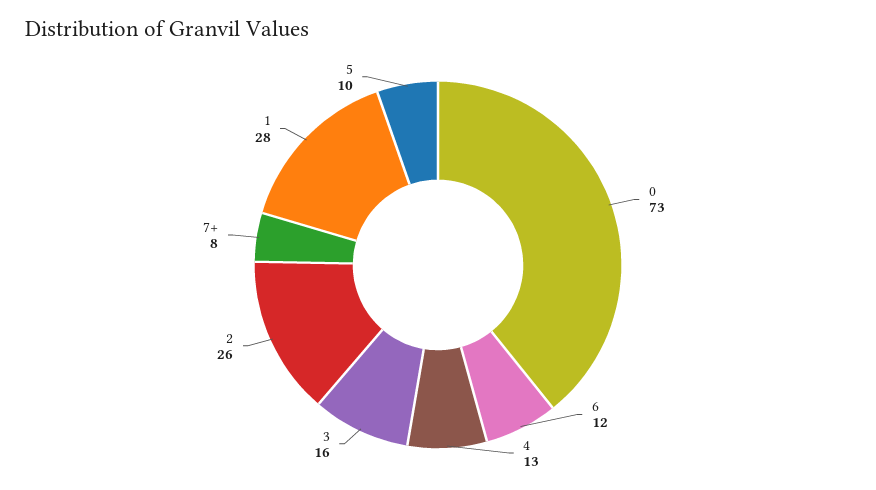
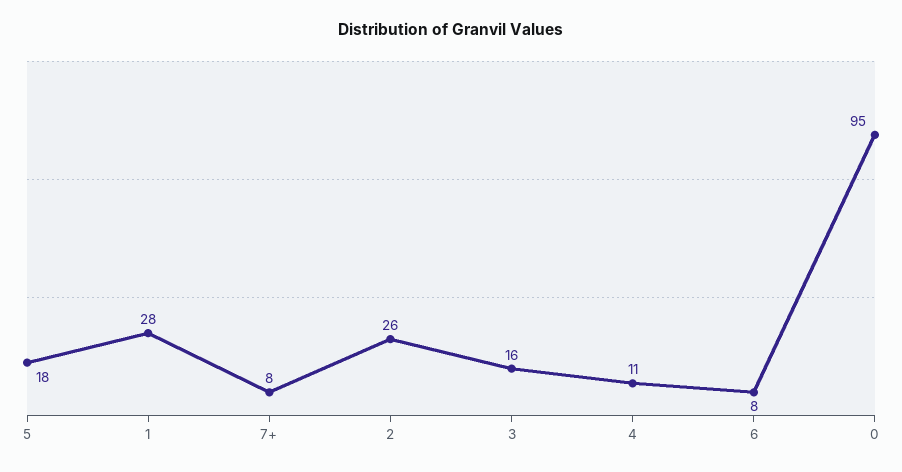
  {
-   "0": 73,
+   "0": 95,
-   "6": 12,
+   "6": 8,
-   "4": 13,
+   "4": 11,
    "3": 16,
    "2": 26,
    "7+": 8,
    "1": 28,
-   "5": 10
+   "5": 18
  }

